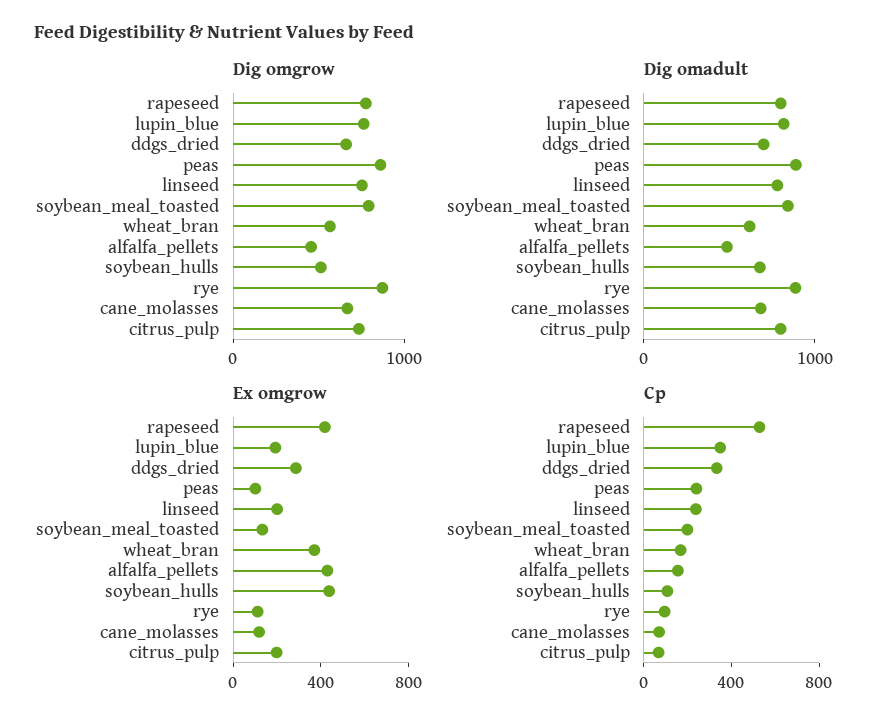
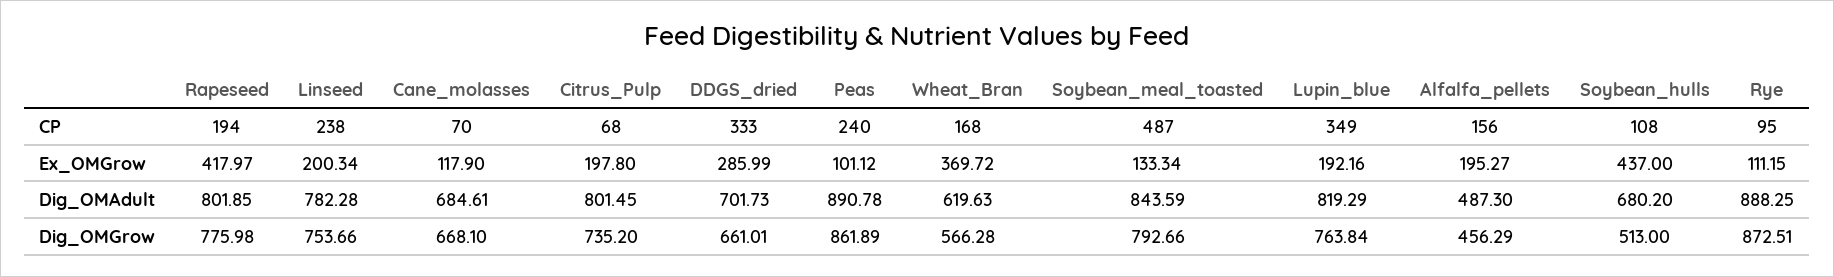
  {
    "Dig omgrow": {
      "rapeseed": 775.98,
      "lupin_blue": 763.84,
      "ddgs_dried": 661.01,
      "peas": 861.89,
      "linseed": 753.66,
      "soybean_meal_toasted": 792.66,
      "wheat_bran": 566.28,
      "alfalfa_pellets": 456.29,
      "soybean_hulls": 513,
      "rye": 872.51,
      "cane_molasses": 668.1,
      "citrus_pulp": 735.2
    },
    "Dig omadult": {
      "rapeseed": 801.85,
      "lupin_blue": 819.29,
      "ddgs_dried": 701.73,
      "peas": 890.78,
      "linseed": 782.28,
      "soybean_meal_toasted": 843.59,
      "wheat_bran": 619.63,
      "alfalfa_pellets": 487.3,
      "soybean_hulls": 680.2,
      "rye": 888.25,
      "cane_molasses": 684.61,
      "citrus_pulp": 801.45
    },
    "Ex omgrow": {
      "rapeseed": 417.97,
      "lupin_blue": 192.16,
      "ddgs_dried": 285.99,
      "peas": 101.12,
      "linseed": 200.34,
      "soybean_meal_toasted": 133.34,
      "wheat_bran": 369.72,
-     "alfalfa_pellets": 400,
+     "alfalfa_pellets": 195.27,
      "soybean_hulls": 437,
      "rye": 111.15,
      "cane_molasses": 117.9,
      "citrus_pulp": 197.8
    },
    "Cp": {
-     "rapeseed": 500,
+     "rapeseed": 194,
      "lupin_blue": 349,
      "ddgs_dried": 333,
      "peas": 240,
      "linseed": 238,
-     "soybean_meal_toasted": 200,
+     "soybean_meal_toasted": 487,
      "wheat_bran": 168,
      "alfalfa_pellets": 156,
      "soybean_hulls": 108,
      "rye": 95,
      "cane_molasses": 70,
      "citrus_pulp": 68
    }
  }

